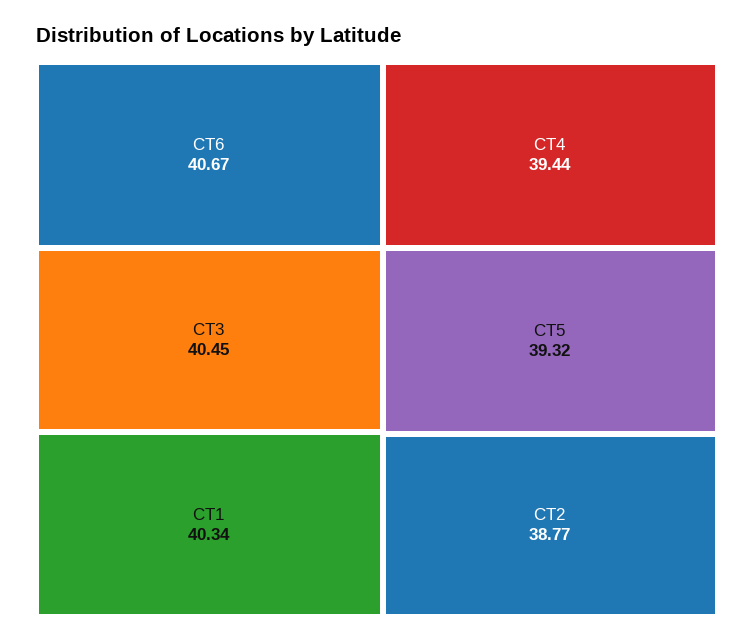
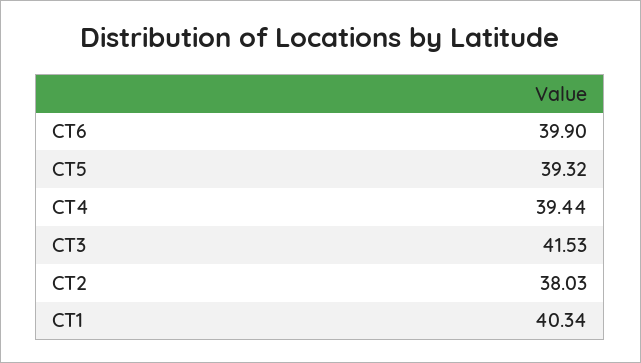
  {
-   "CT6": 40.67,
+   "CT6": 39.9,
-   "CT3": 40.45,
+   "CT3": 41.53,
    "CT1": 40.34,
    "CT4": 39.44,
    "CT5": 39.32,
-   "CT2": 38.77
+   "CT2": 38.03
  }

